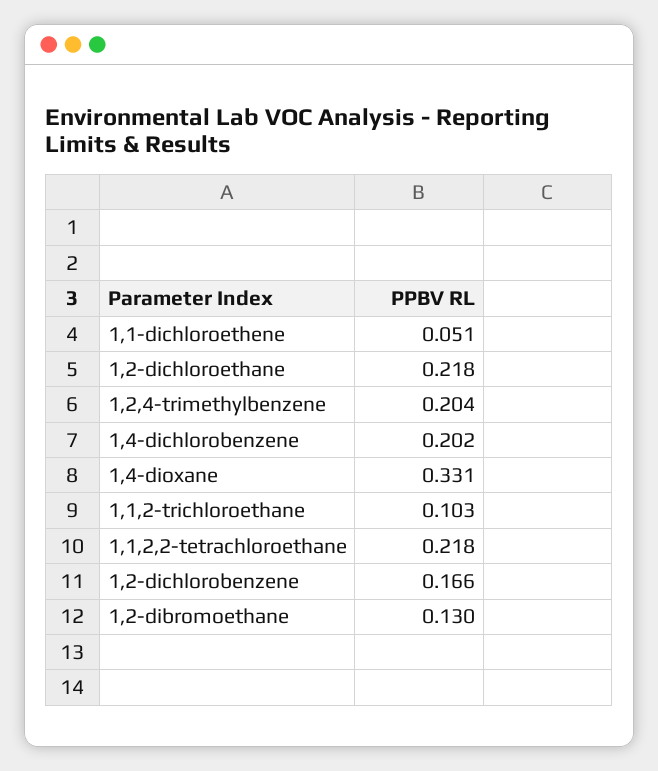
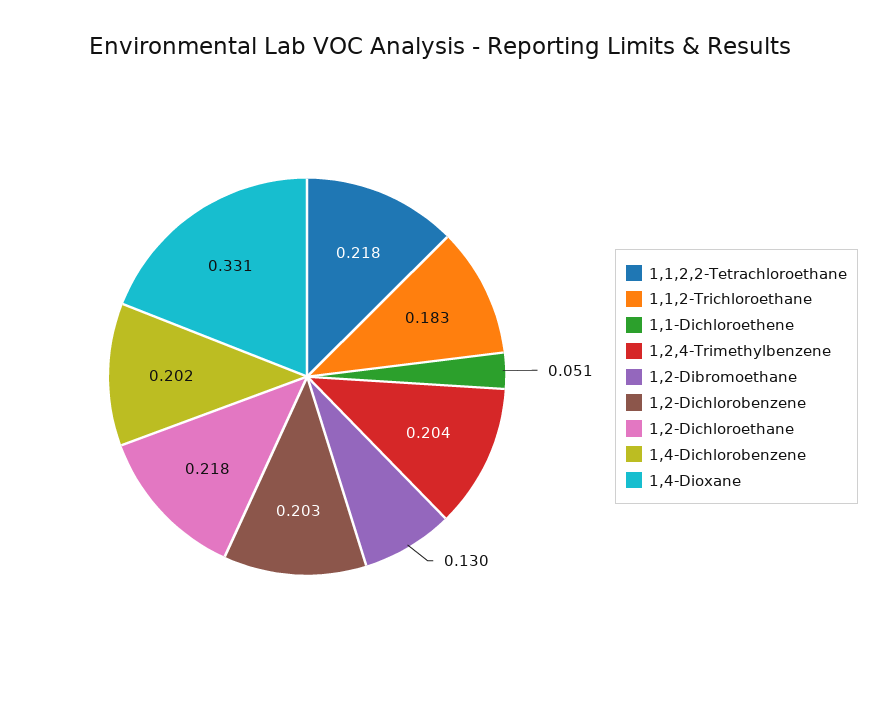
  {
    "1,1-dichloroethene": 0.051,
    "1,2-dichloroethane": 0.218,
    "1,2,4-trimethylbenzene": 0.204,
    "1,4-dichlorobenzene": 0.202,
    "1,4-dioxane": 0.331,
-   "1,1,2-trichloroethane": 0.103,
+   "1,1,2-trichloroethane": 0.183,
    "1,1,2,2-tetrachloroethane": 0.218,
-   "1,2-dichlorobenzene": 0.166,
+   "1,2-dichlorobenzene": 0.203,
    "1,2-dibromoethane": 0.13
  }

